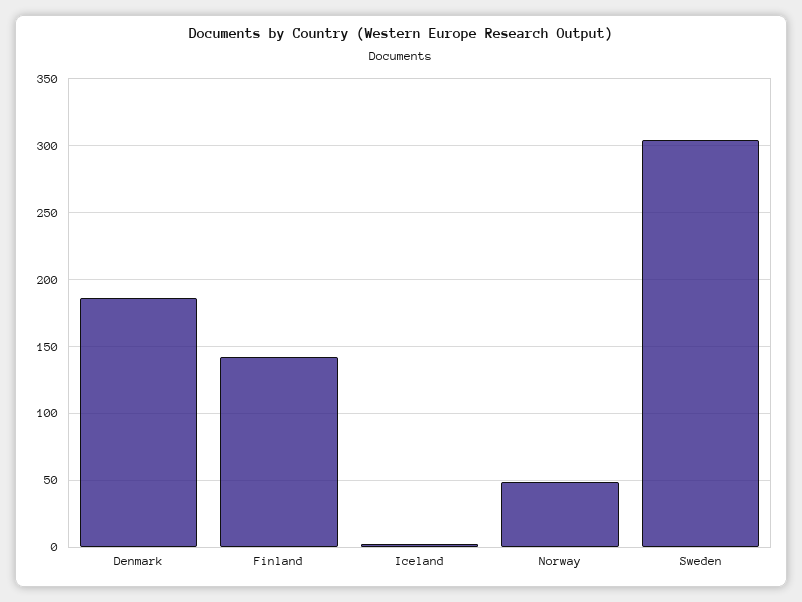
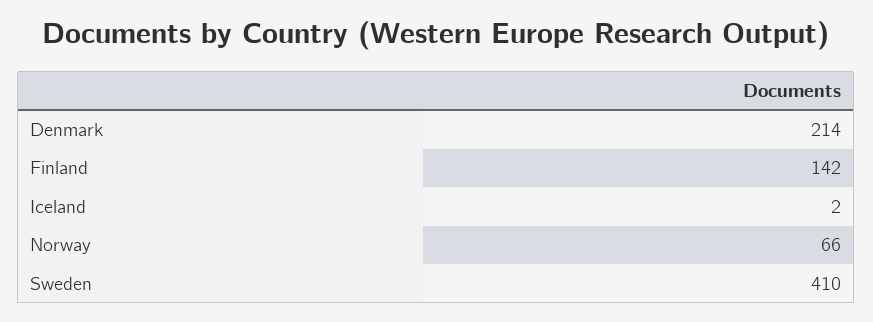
  {
-   "Denmark": 185,
+   "Denmark": 214,
    "Finland": 142,
    "Iceland": 2,
-   "Norway": 50,
+   "Norway": 66,
-   "Sweden": 305
+   "Sweden": 410
  }

